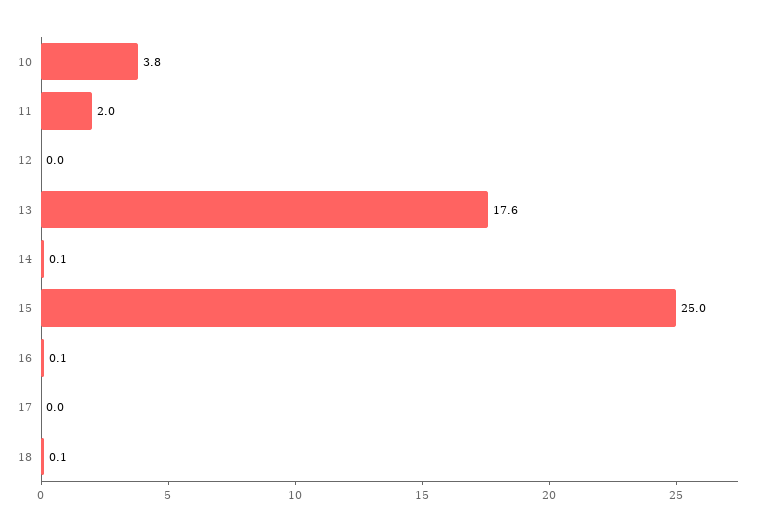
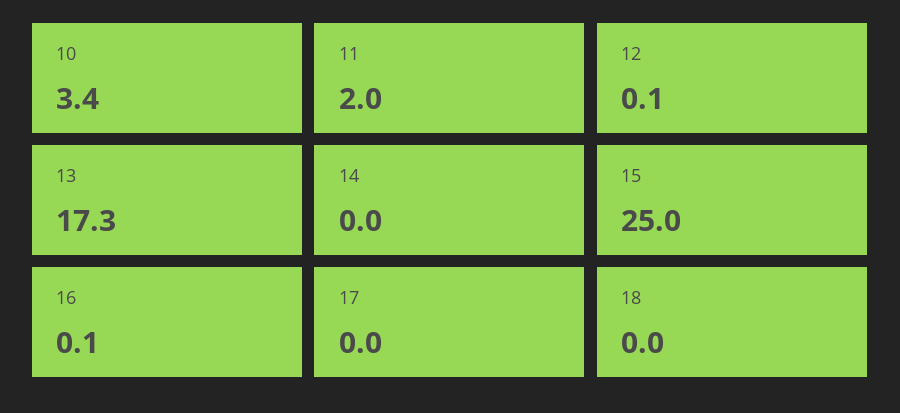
  {
-   "10": 3.8,
+   "10": 3.4,
    "11": 2,
-   "12": 0,
+   "12": 0.1,
-   "13": 17.6,
+   "13": 17.3,
-   "14": 0.1,
+   "14": 0,
    "15": 25,
    "16": 0.1,
    "17": 0,
-   "18": 0.1
+   "18": 0
  }

